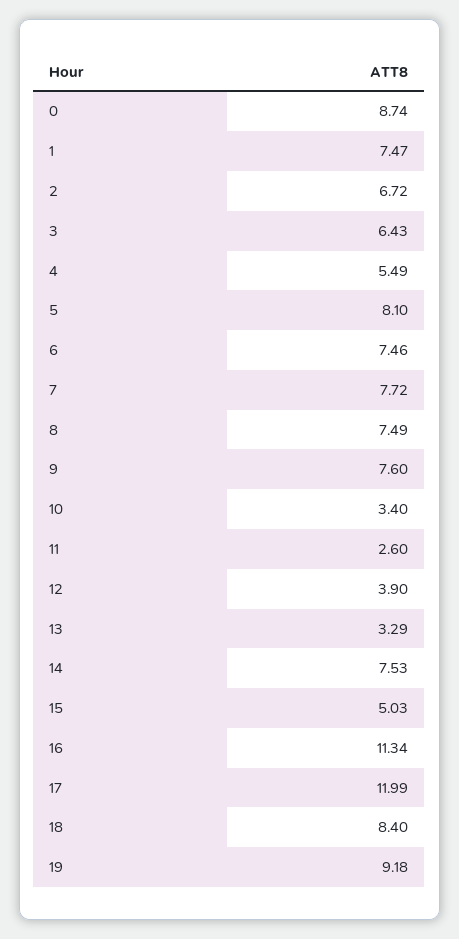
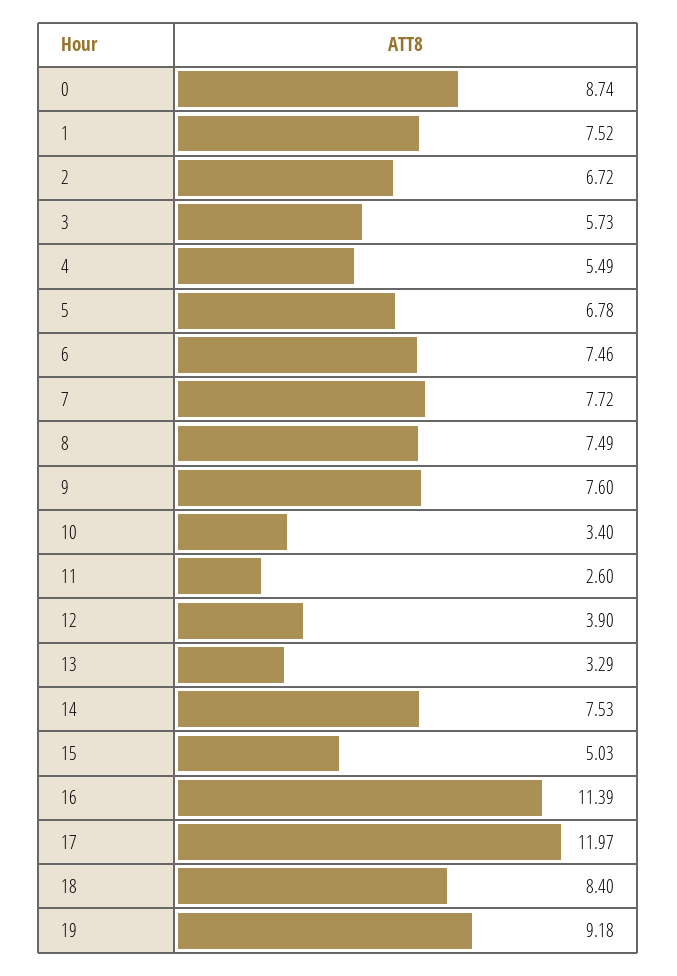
  {
    "0": 8.74,
-   "1": 7.47,
+   "1": 7.52,
    "2": 6.72,
-   "3": 6.43,
+   "3": 5.73,
    "4": 5.49,
-   "5": 8.1,
+   "5": 6.78,
    "6": 7.46,
    "7": 7.72,
    "8": 7.49,
    "9": 7.6,
    "10": 3.4,
    "11": 2.6,
    "12": 3.9,
    "13": 3.29,
    "14": 7.53,
    "15": 5.03,
-   "16": 11.34,
+   "16": 11.39,
-   "17": 11.99,
+   "17": 11.97,
    "18": 8.4,
    "19": 9.18
  }

